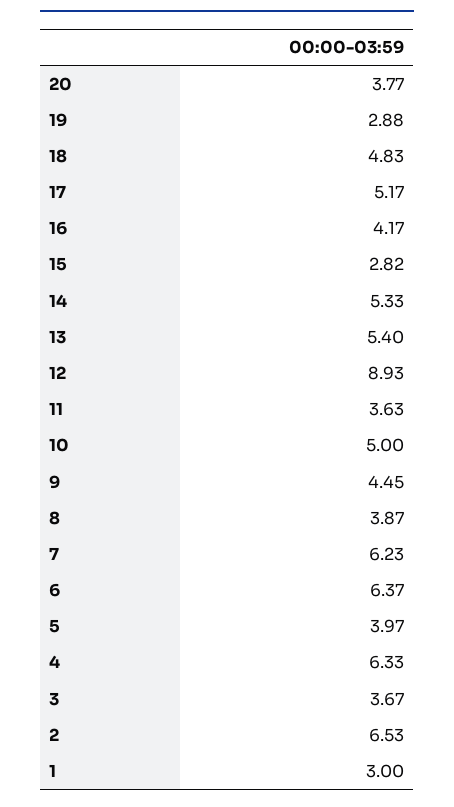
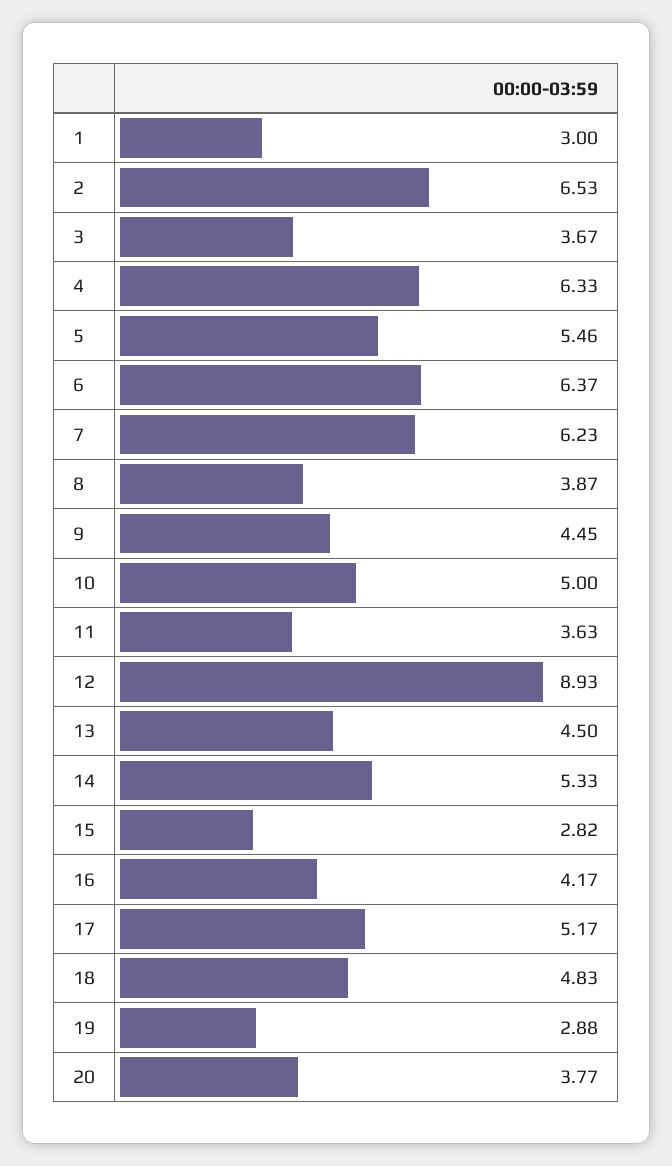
  {
    "20": 3.77,
    "19": 2.88,
    "18": 4.83,
    "17": 5.17,
    "16": 4.17,
    "15": 2.82,
    "14": 5.33,
-   "13": 5.4,
+   "13": 4.5,
    "12": 8.93,
    "11": 3.63,
    "10": 5,
    "9": 4.45,
    "8": 3.87,
    "7": 6.23,
    "6": 6.37,
-   "5": 3.97,
+   "5": 5.46,
    "4": 6.33,
    "3": 3.67,
    "2": 6.53,
    "1": 3
  }

